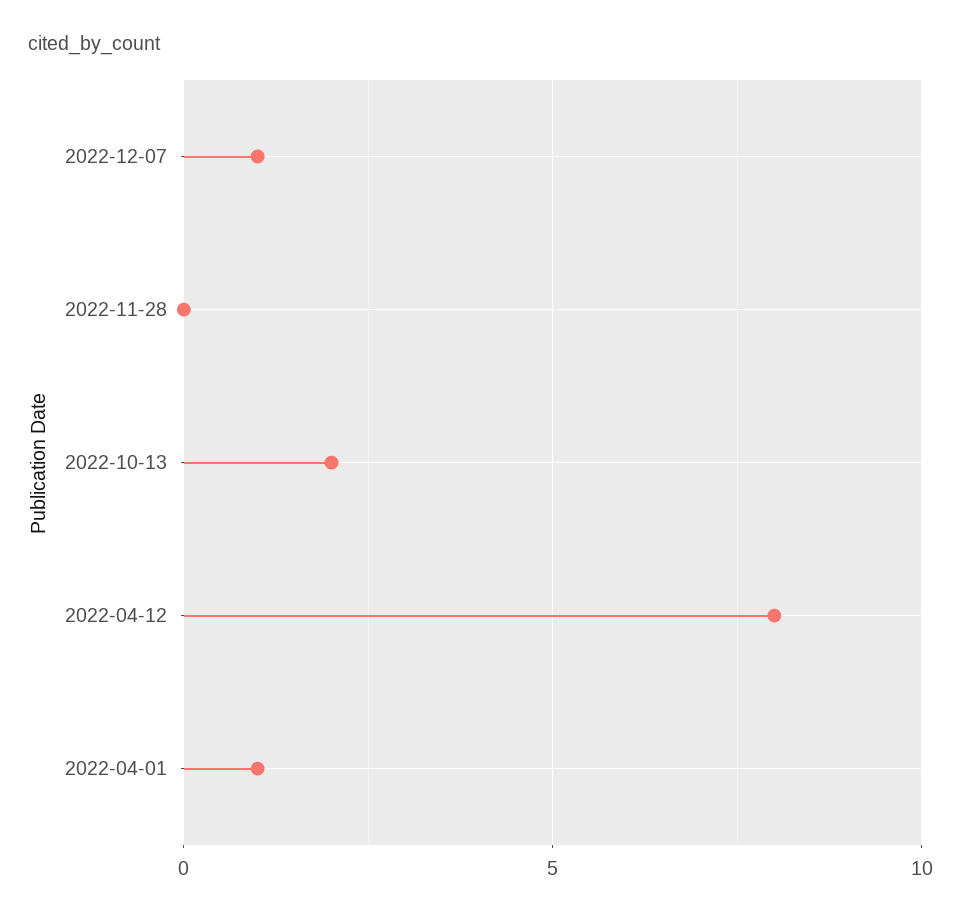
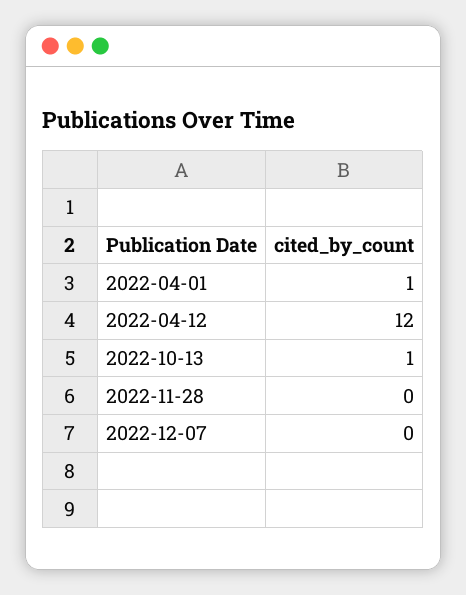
  {
-   "2022-12-07": 1,
+   "2022-12-07": 0,
    "2022-11-28": 0,
-   "2022-10-13": 2,
+   "2022-10-13": 1,
-   "2022-04-12": 8,
+   "2022-04-12": 12,
    "2022-04-01": 1
  }

